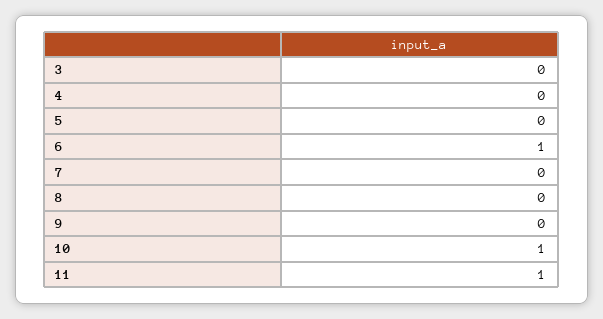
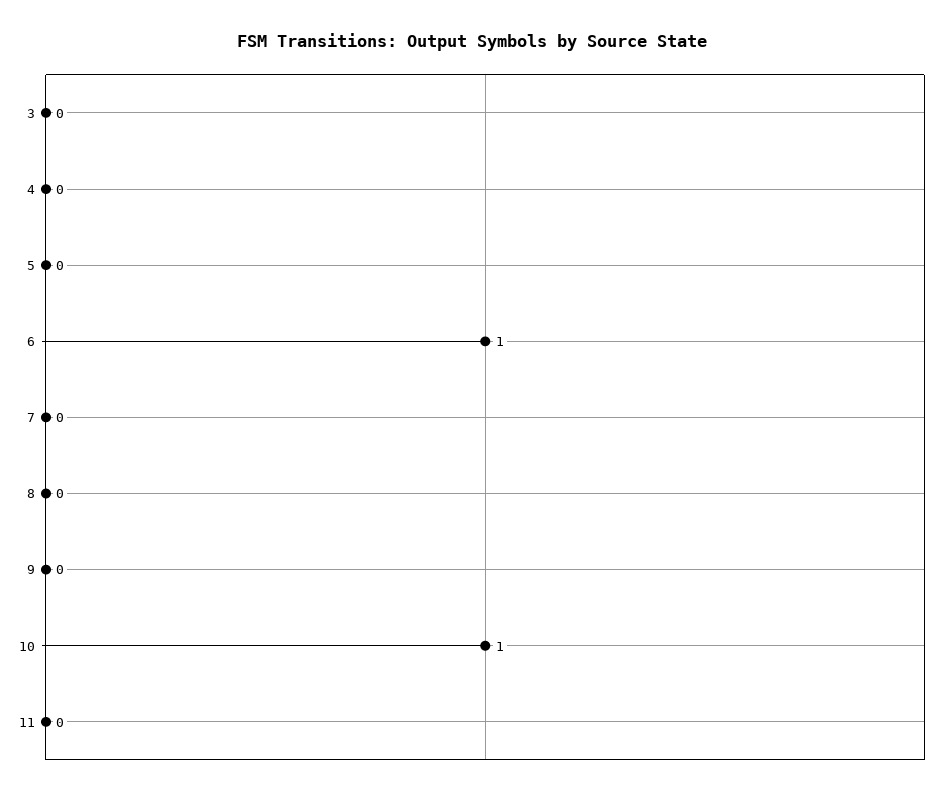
  {
    "3": 0,
    "4": 0,
    "5": 0,
    "6": 1,
    "7": 0,
    "8": 0,
    "9": 0,
    "10": 1,
-   "11": 1
+   "11": 0
  }

